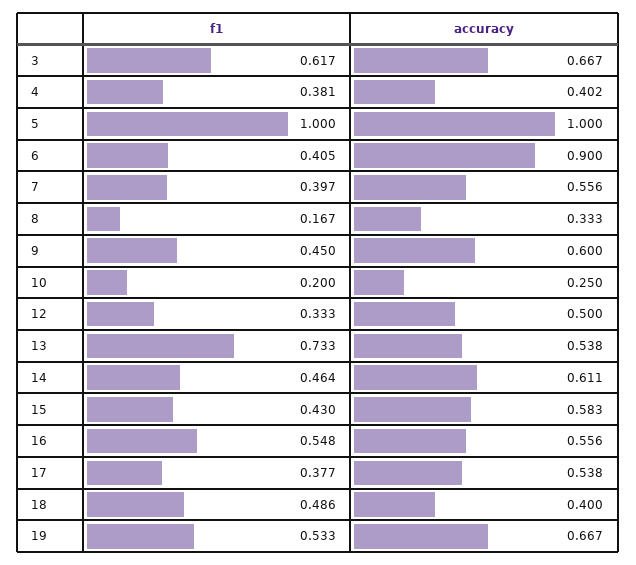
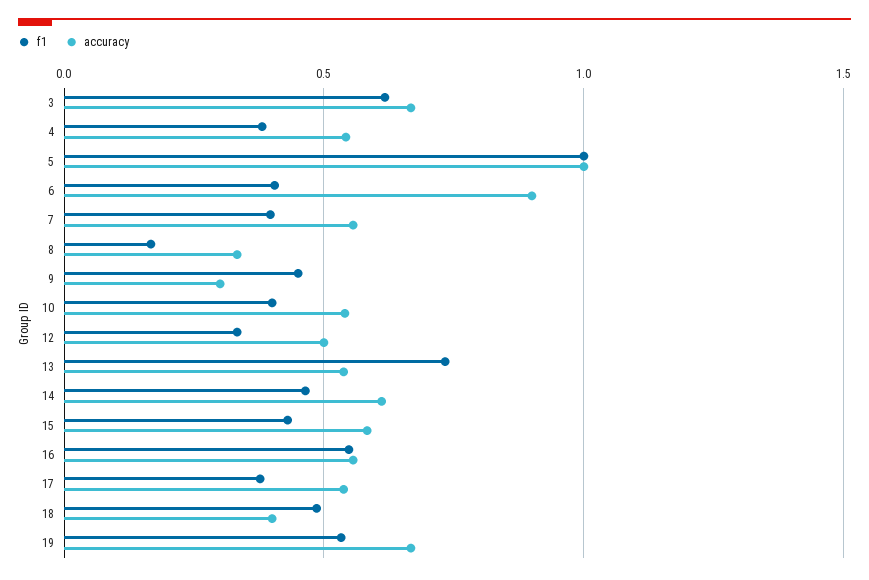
  {
    "f1": {
      "3": 0.617,
      "4": 0.381,
      "5": 1,
      "6": 0.405,
      "7": 0.397,
      "8": 0.167,
      "9": 0.45,
-     "10": 0.2,
+     "10": 0.4,
      "12": 0.333,
      "13": 0.733,
      "14": 0.464,
      "15": 0.43,
      "16": 0.548,
      "17": 0.377,
      "18": 0.486,
      "19": 0.533
    },
    "accuracy": {
      "3": 0.667,
-     "4": 0.402,
+     "4": 0.55,
      "5": 1,
      "6": 0.9,
      "7": 0.556,
      "8": 0.333,
-     "9": 0.6,
+     "9": 0.3,
-     "10": 0.25,
+     "10": 0.55,
      "12": 0.5,
      "13": 0.538,
      "14": 0.611,
      "15": 0.583,
      "16": 0.556,
      "17": 0.538,
      "18": 0.4,
      "19": 0.667
    }
  }

